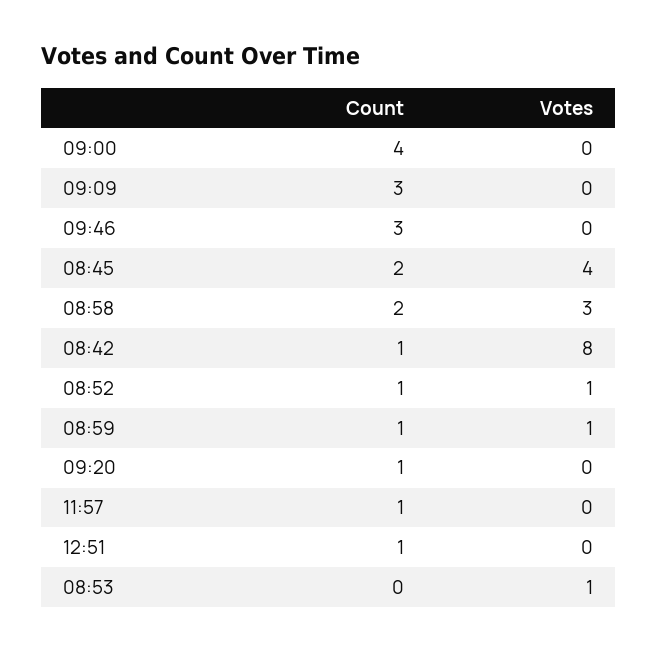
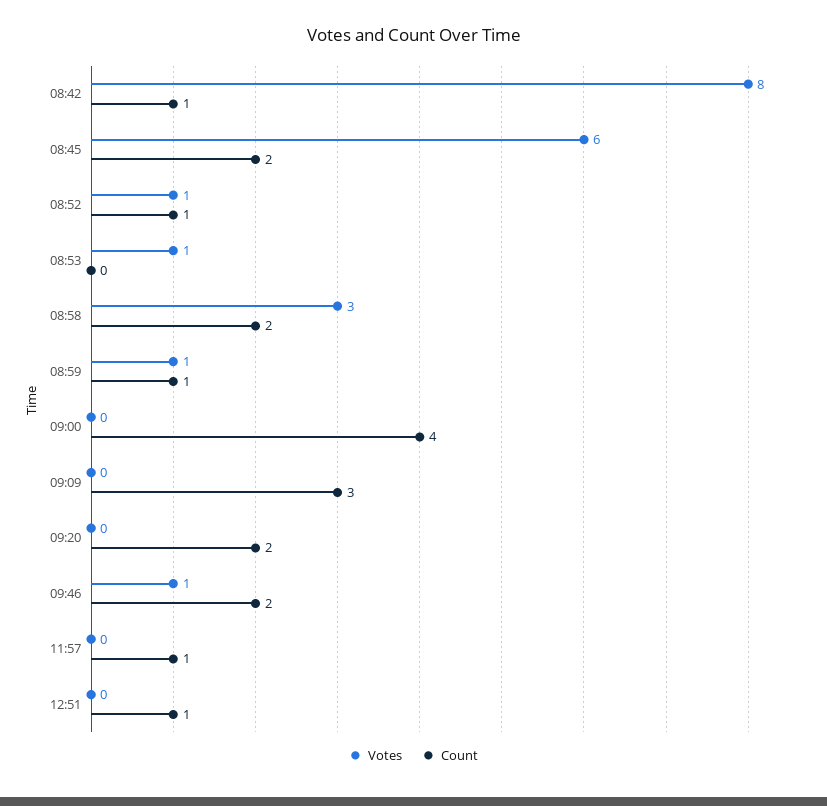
  {
    "Count": {
      "09:00": 4,
      "09:09": 3,
-     "09:46": 3,
+     "09:46": 2,
      "08:45": 2,
      "08:58": 2,
      "08:42": 1,
      "08:52": 1,
      "08:59": 1,
-     "09:20": 1,
+     "09:20": 2,
      "11:57": 1,
      "12:51": 1,
      "08:53": 0
    },
    "Votes": {
      "09:00": 0,
      "09:09": 0,
-     "09:46": 0,
+     "09:46": 1,
-     "08:45": 4,
+     "08:45": 6,
      "08:58": 3,
      "08:42": 8,
      "08:52": 1,
      "08:59": 1,
      "09:20": 0,
      "11:57": 0,
      "12:51": 0,
      "08:53": 1
    }
  }

